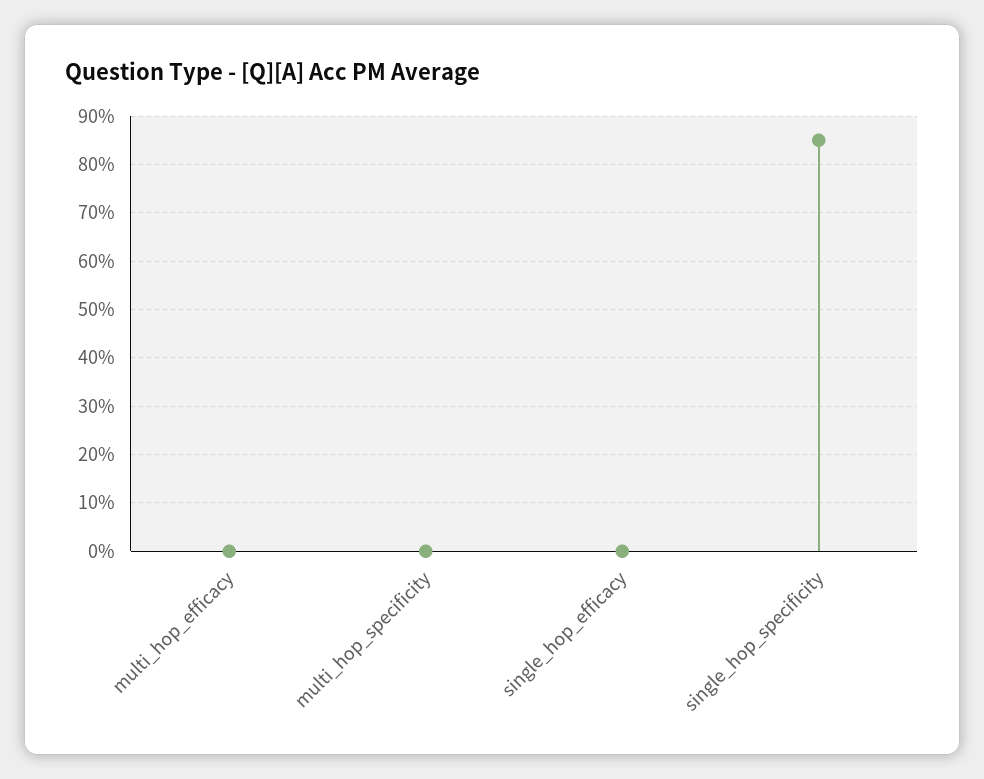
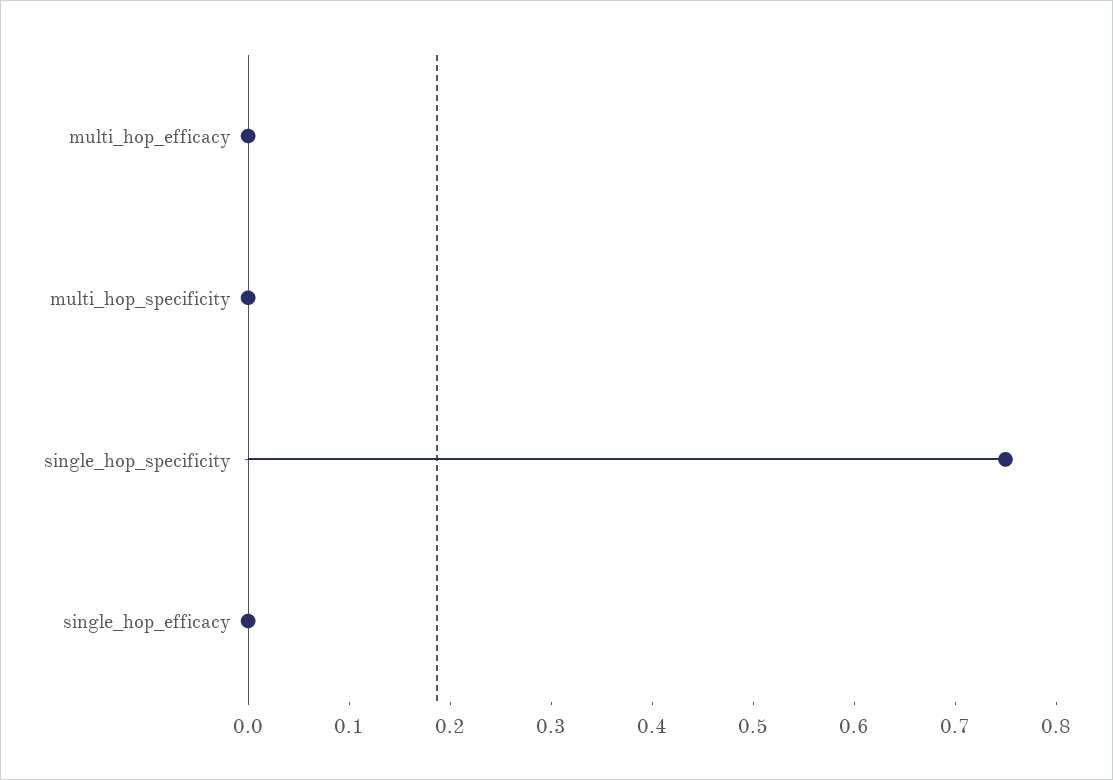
  {
    "multi_hop_efficacy": 0,
    "multi_hop_specificity": 0,
    "single_hop_efficacy": 0,
-   "single_hop_specificity": 0.85
+   "single_hop_specificity": 0.75
  }

